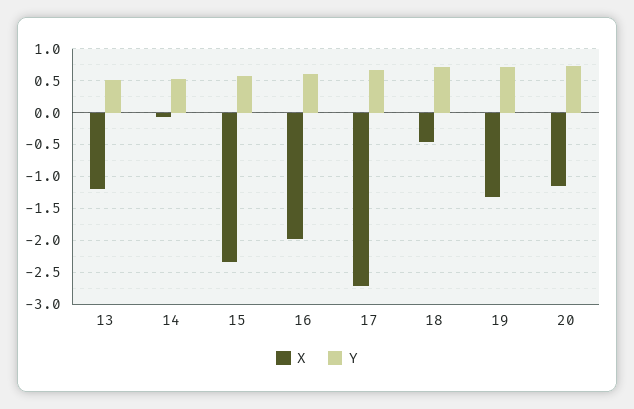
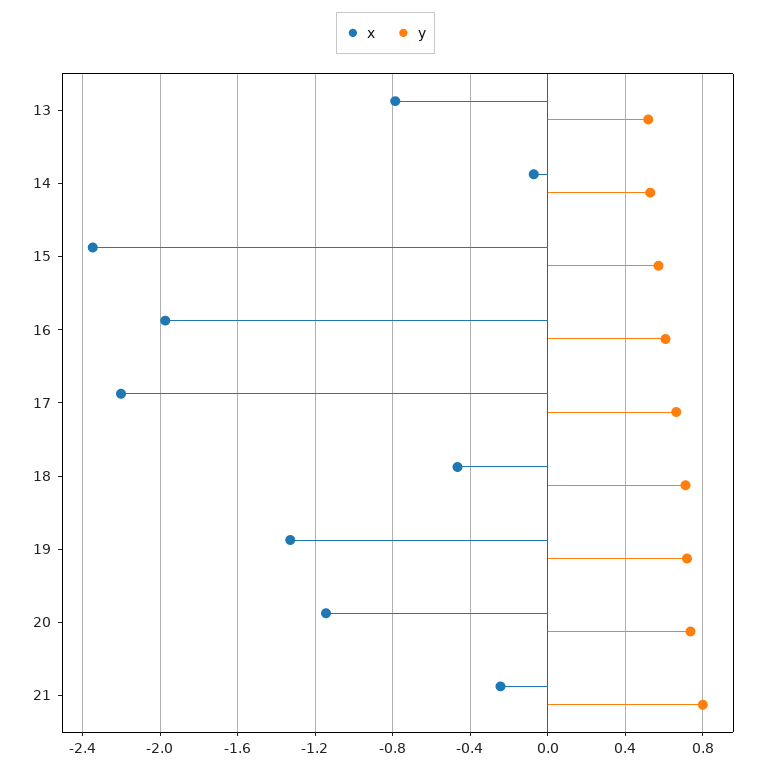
  {
    "X": {
-     "13": -1.2,
+     "13": -0.8,
      "14": -0.05,
      "15": -2.35,
      "16": -1.95,
-     "17": -2.7,
+     "17": -2.2,
      "18": -0.45,
      "19": -1.35,
-     "20": -1.15
+     "20": -1.15,
+     "21": -0.25
    },
    "Y": {
      "13": 0.5,
      "14": 0.55,
      "15": 0.55,
      "16": 0.6,
      "17": 0.65,
      "18": 0.7,
      "19": 0.7,
-     "20": 0.75
+     "20": 0.75,
+     "21": 0.8
    }
  }

